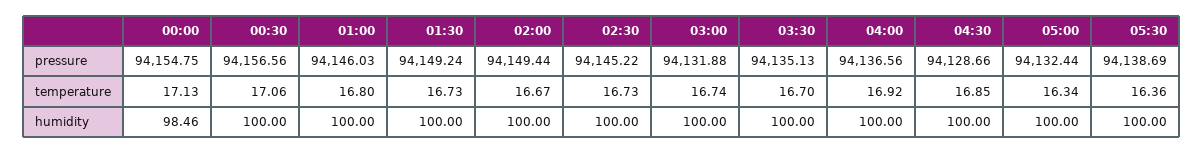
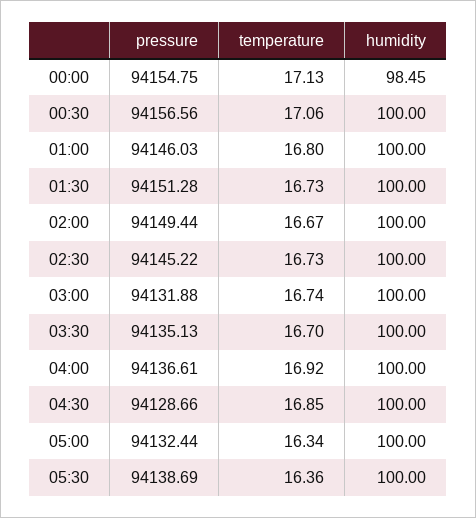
  {
    "00:00": {
      "pressure": 94154.75,
      "temperature": 17.13,
-     "humidity": 98.46
+     "humidity": 98.45
    },
    "00:30": {
      "pressure": 94156.56,
      "temperature": 17.06,
      "humidity": 100
    },
    "01:00": {
      "pressure": 94146.03,
      "temperature": 16.8,
      "humidity": 100
    },
    "01:30": {
-     "pressure": 94149.24,
+     "pressure": 94151.28,
      "temperature": 16.73,
      "humidity": 100
    },
    "02:00": {
      "pressure": 94149.44,
      "temperature": 16.67,
      "humidity": 100
    },
    "02:30": {
      "pressure": 94145.22,
      "temperature": 16.73,
      "humidity": 100
    },
    "03:00": {
      "pressure": 94131.88,
      "temperature": 16.74,
      "humidity": 100
    },
    "03:30": {
      "pressure": 94135.13,
      "temperature": 16.7,
      "humidity": 100
    },
    "04:00": {
-     "pressure": 94136.56,
+     "pressure": 94136.61,
      "temperature": 16.92,
      "humidity": 100
    },
    "04:30": {
      "pressure": 94128.66,
      "temperature": 16.85,
      "humidity": 100
    },
    "05:00": {
      "pressure": 94132.44,
      "temperature": 16.34,
      "humidity": 100
    },
    "05:30": {
      "pressure": 94138.69,
      "temperature": 16.36,
      "humidity": 100
    }
  }

